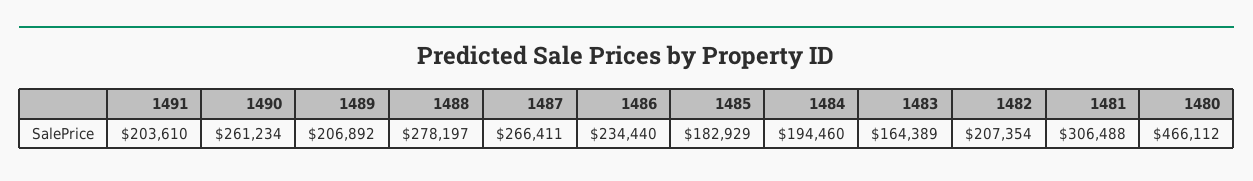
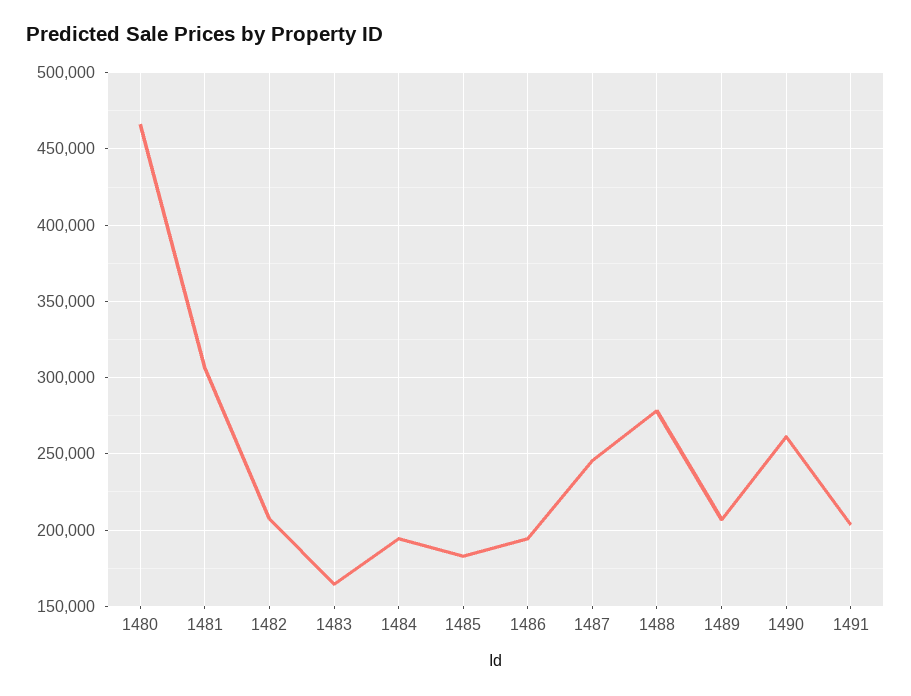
  {
    "1491": 203610,
    "1490": 261234,
    "1489": 206892,
    "1488": 278197,
-   "1487": 266411,
+   "1487": 245000,
-   "1486": 234440,
+   "1486": 195000,
    "1485": 182929,
    "1484": 194460,
    "1483": 164389,
    "1482": 207354,
    "1481": 306488,
    "1480": 466112
  }

